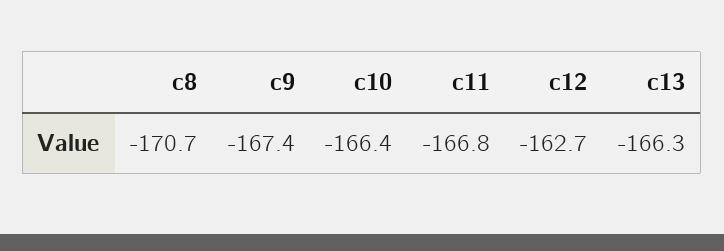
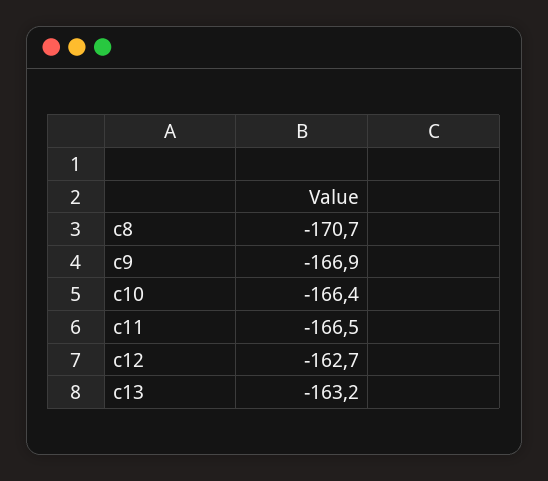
  {
    "c8": -170.7,
-   "c9": -167.4,
+   "c9": -166.9,
    "c10": -166.4,
-   "c11": -166.8,
+   "c11": -166.5,
    "c12": -162.7,
-   "c13": -166.3
+   "c13": -163.2
  }

